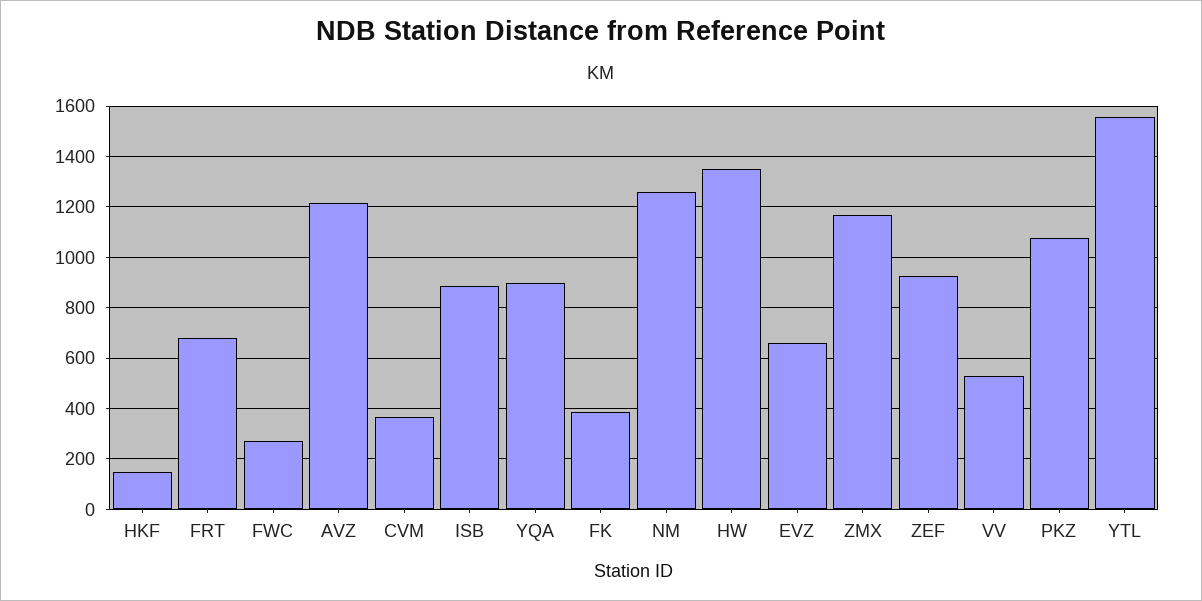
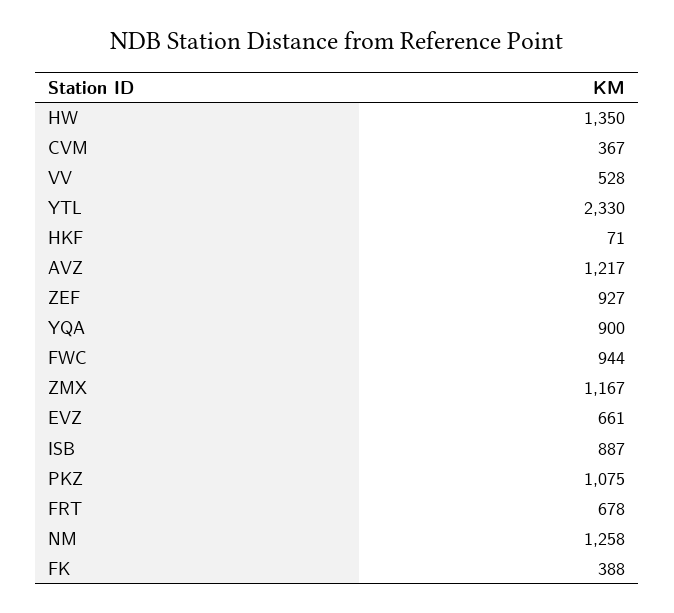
  {
-   "HKF": 150,
+   "HKF": 71,
    "FRT": 678,
-   "FWC": 275,
+   "FWC": 944,
    "AVZ": 1217,
    "CVM": 367,
    "ISB": 887,
    "YQA": 900,
    "FK": 388,
    "NM": 1258,
    "HW": 1350,
    "EVZ": 661,
    "ZMX": 1167,
    "ZEF": 927,
    "VV": 528,
    "PKZ": 1075,
-   "YTL": 1550
+   "YTL": 2330
  }

